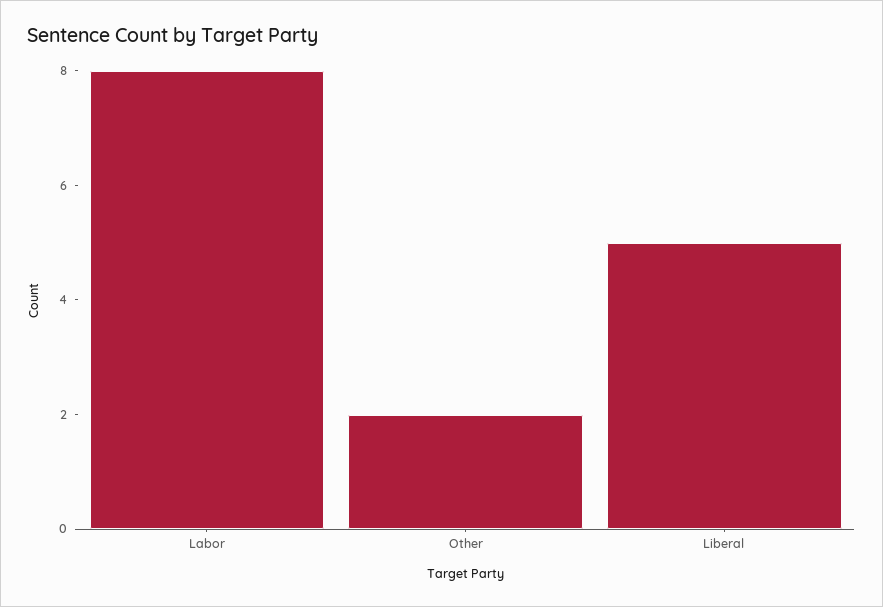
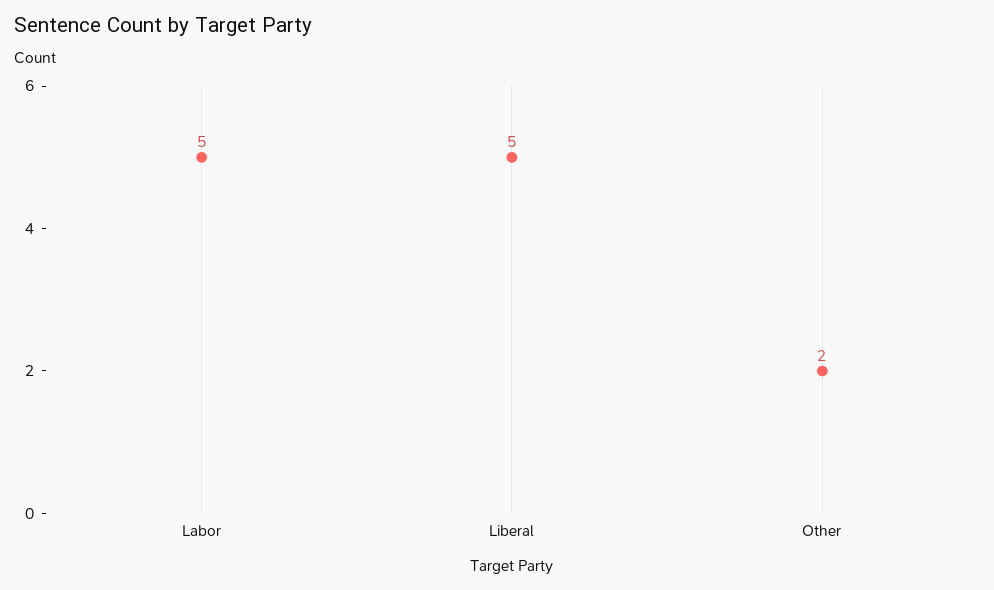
  {
-   "Labor": 8,
+   "Labor": 5,
    "Other": 2,
    "Liberal": 5
  }

